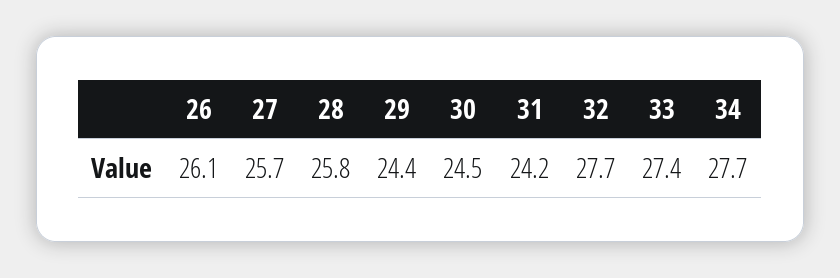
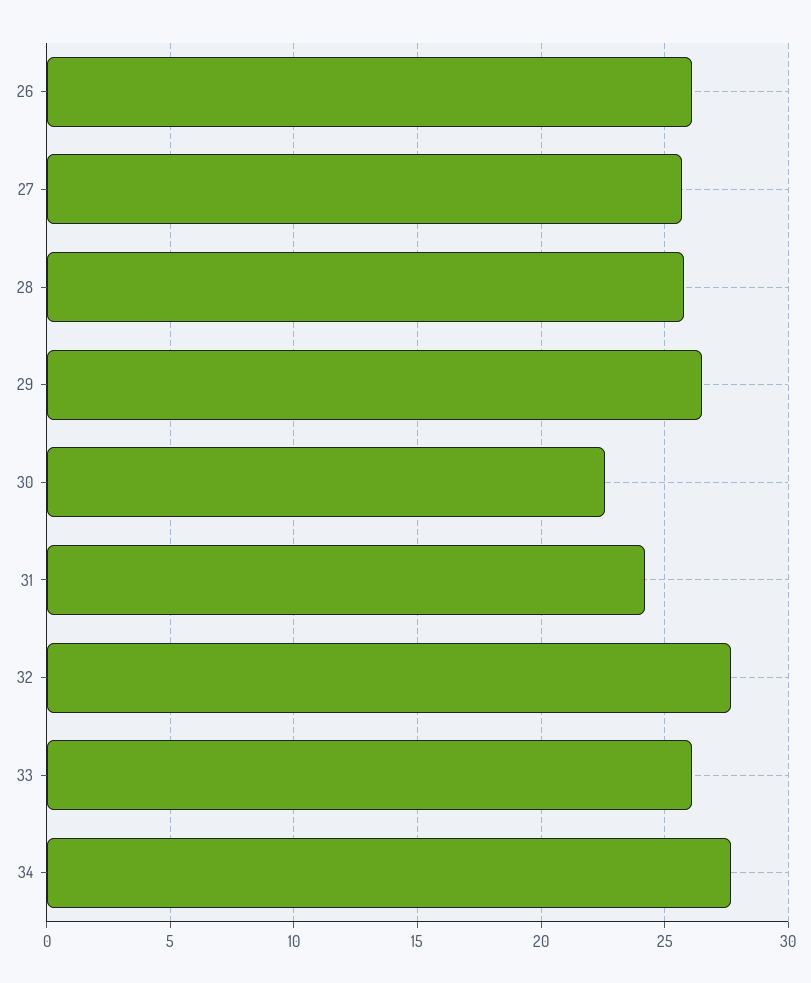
  {
    "26": 26.1,
    "27": 25.7,
    "28": 25.8,
-   "29": 24.4,
+   "29": 26.5,
-   "30": 24.5,
+   "30": 22.5,
    "31": 24.2,
    "32": 27.7,
-   "33": 27.4,
+   "33": 26,
    "34": 27.7
  }

